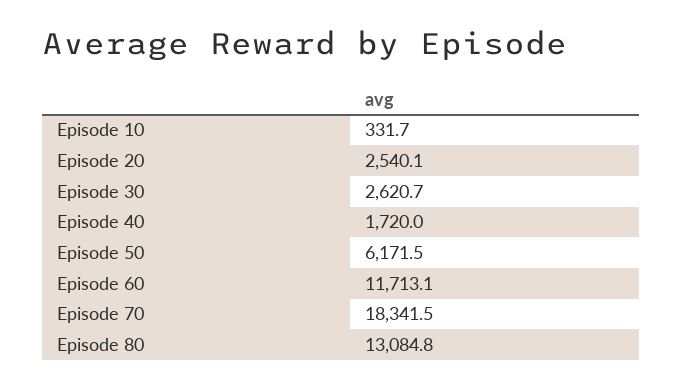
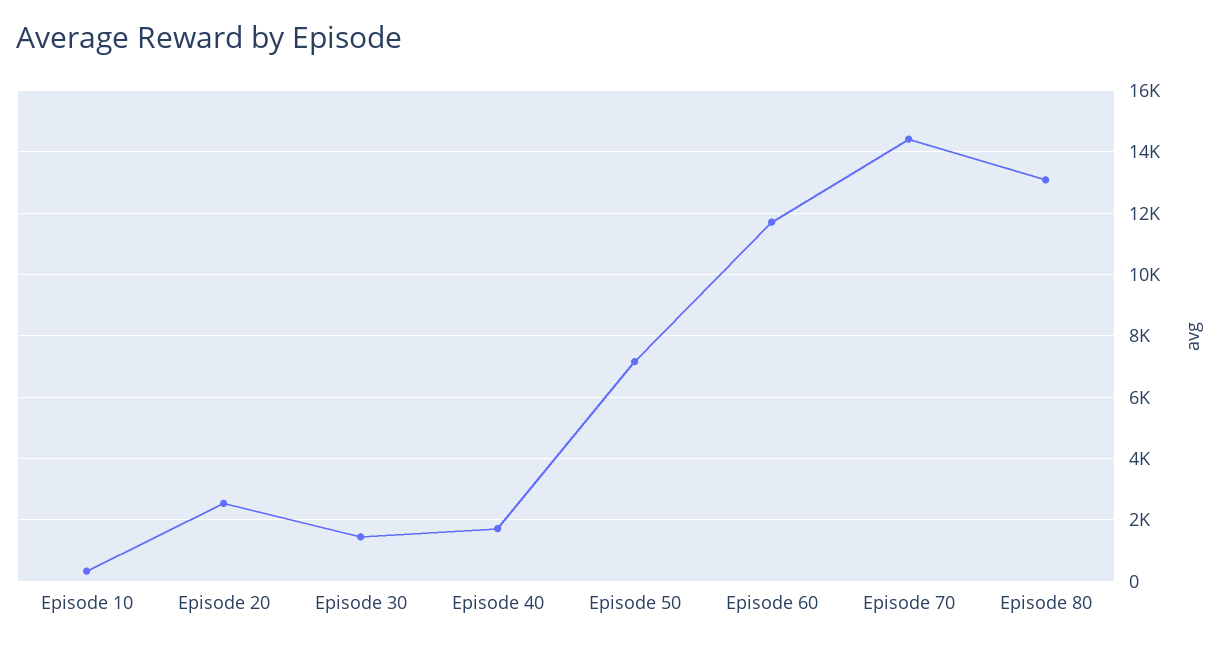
  {
    "Episode 10": 331.7,
    "Episode 20": 2540.1,
-   "Episode 30": 2620.7,
+   "Episode 30": 1400,
    "Episode 40": 1720,
-   "Episode 50": 6171.5,
+   "Episode 50": 7200,
    "Episode 60": 11713.1,
-   "Episode 70": 18341.5,
+   "Episode 70": 14400,
    "Episode 80": 13084.8
  }

